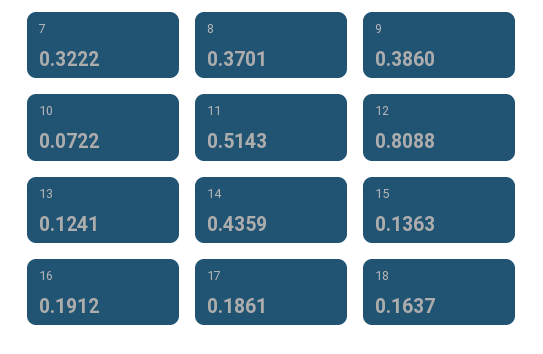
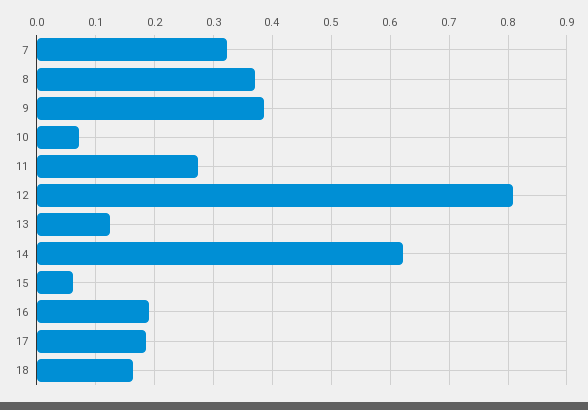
  {
    "7": 0.3222,
    "8": 0.3701,
    "9": 0.386,
    "10": 0.0722,
-   "11": 0.5143,
+   "11": 0.28,
    "12": 0.8088,
    "13": 0.1241,
-   "14": 0.4359,
+   "14": 0.62,
-   "15": 0.1363,
+   "15": 0.06,
    "16": 0.1912,
    "17": 0.1861,
    "18": 0.1637
  }

